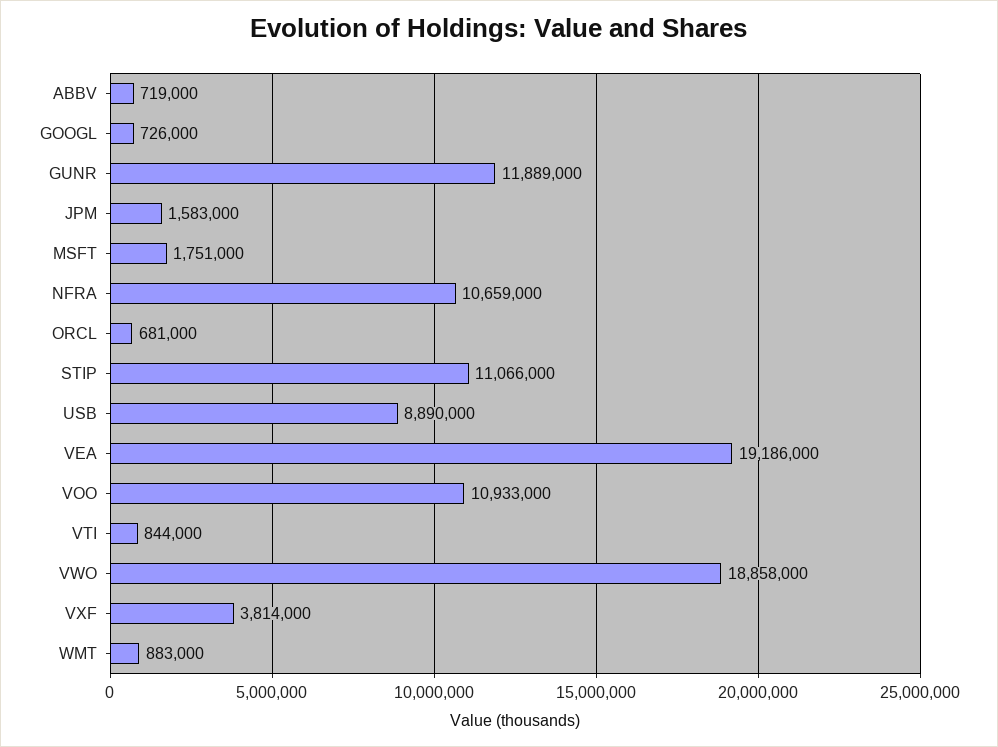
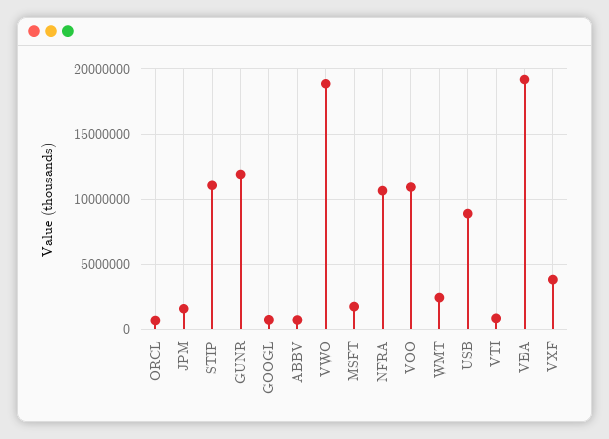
  {
    "ABBV": 719000,
    "GOOGL": 726000,
    "GUNR": 11889000,
    "JPM": 1583000,
    "MSFT": 1751000,
    "NFRA": 10659000,
    "ORCL": 681000,
    "STIP": 11066000,
    "USB": 8890000,
    "VEA": 19186000,
    "VOO": 10933000,
    "VTI": 844000,
    "VWO": 18858000,
    "VXF": 3814000,
-   "WMT": 883000
+   "WMT": 2500000
  }

